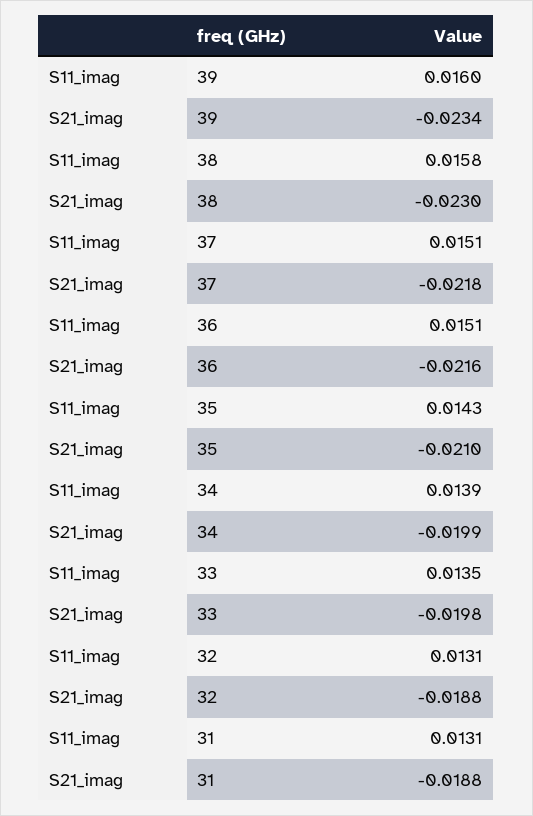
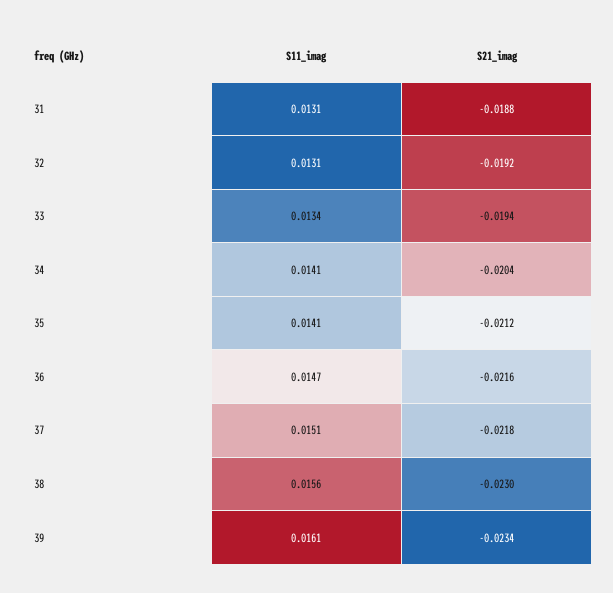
  {
    "S11_imag": {
-     "39": 0.016,
+     "39": 0.0161,
-     "38": 0.0158,
+     "38": 0.0156,
      "37": 0.0151,
-     "36": 0.0151,
+     "36": 0.0147,
-     "35": 0.0143,
+     "35": 0.0141,
-     "34": 0.0139,
+     "34": 0.0141,
-     "33": 0.0135,
+     "33": 0.0134,
      "32": 0.0131,
      "31": 0.0131
    },
    "S21_imag": {
      "39": -0.0234,
      "38": -0.023,
      "37": -0.0218,
      "36": -0.0216,
-     "35": -0.021,
+     "35": -0.0212,
-     "34": -0.0199,
+     "34": -0.0204,
-     "33": -0.0198,
+     "33": -0.0194,
-     "32": -0.0188,
+     "32": -0.0192,
      "31": -0.0188
    }
  }

